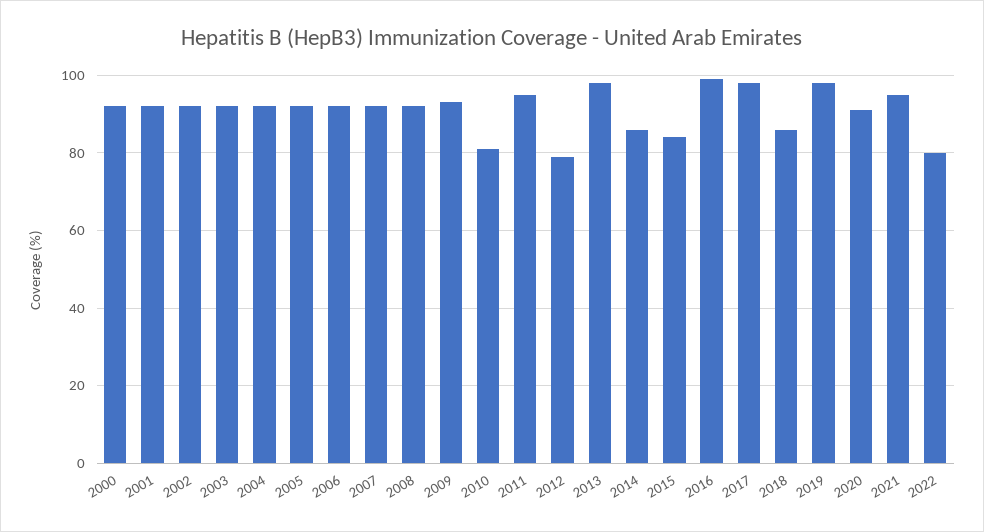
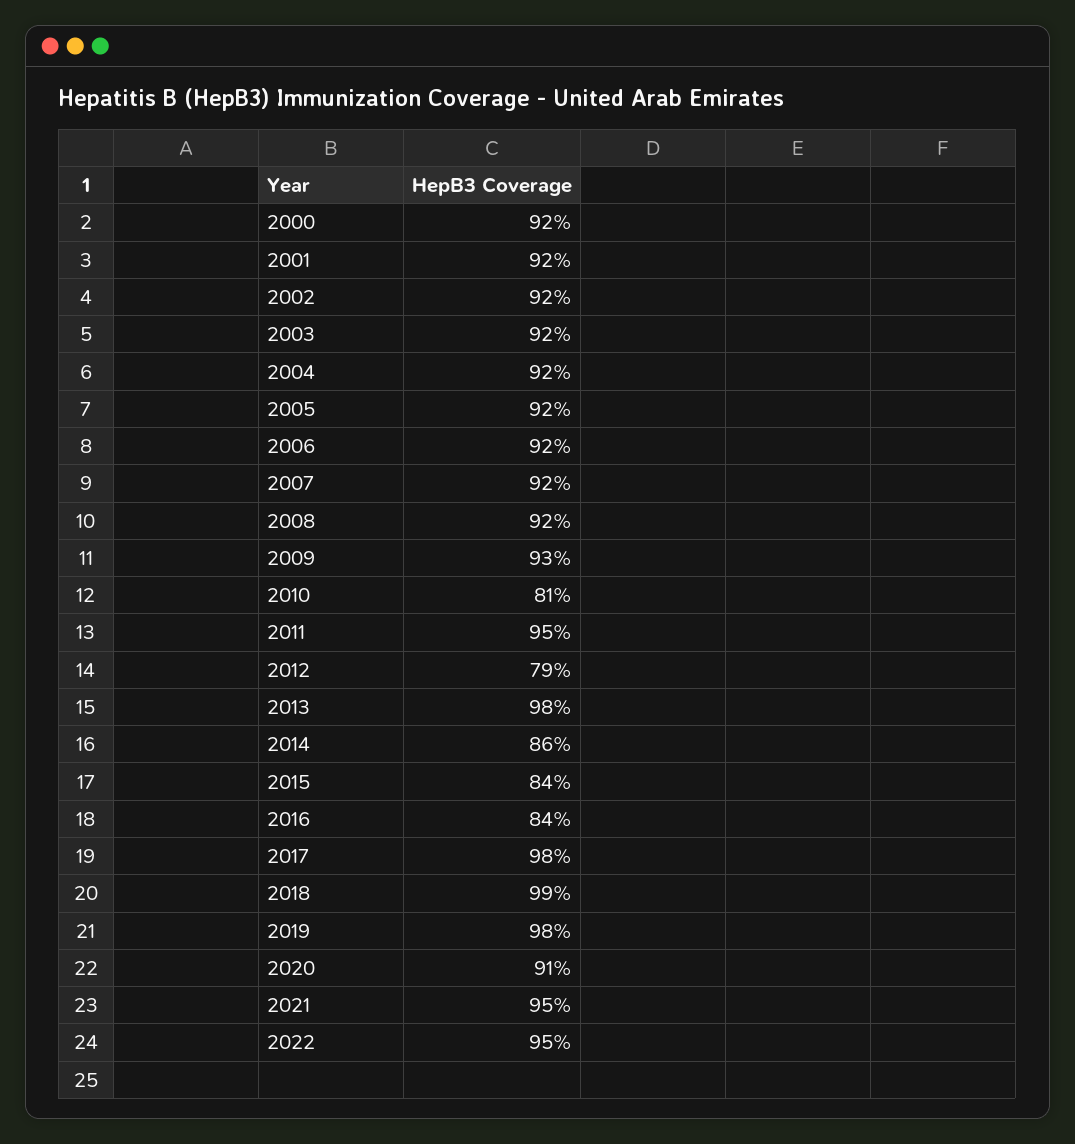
  {
    "2000": 92,
    "2001": 92,
    "2002": 92,
    "2003": 92,
    "2004": 92,
    "2005": 92,
    "2006": 92,
    "2007": 92,
    "2008": 92,
    "2009": 93,
    "2010": 81,
    "2011": 95,
    "2012": 79,
    "2013": 98,
    "2014": 86,
    "2015": 84,
-   "2016": 100,
+   "2016": 84,
    "2017": 98,
-   "2018": 85,
+   "2018": 99,
    "2019": 98,
    "2020": 91,
    "2021": 95,
-   "2022": 80
+   "2022": 95
  }

